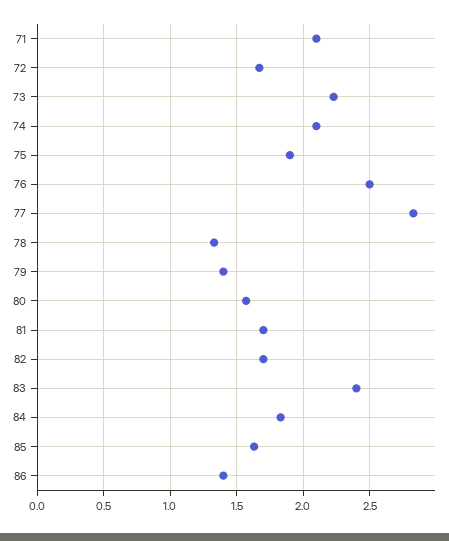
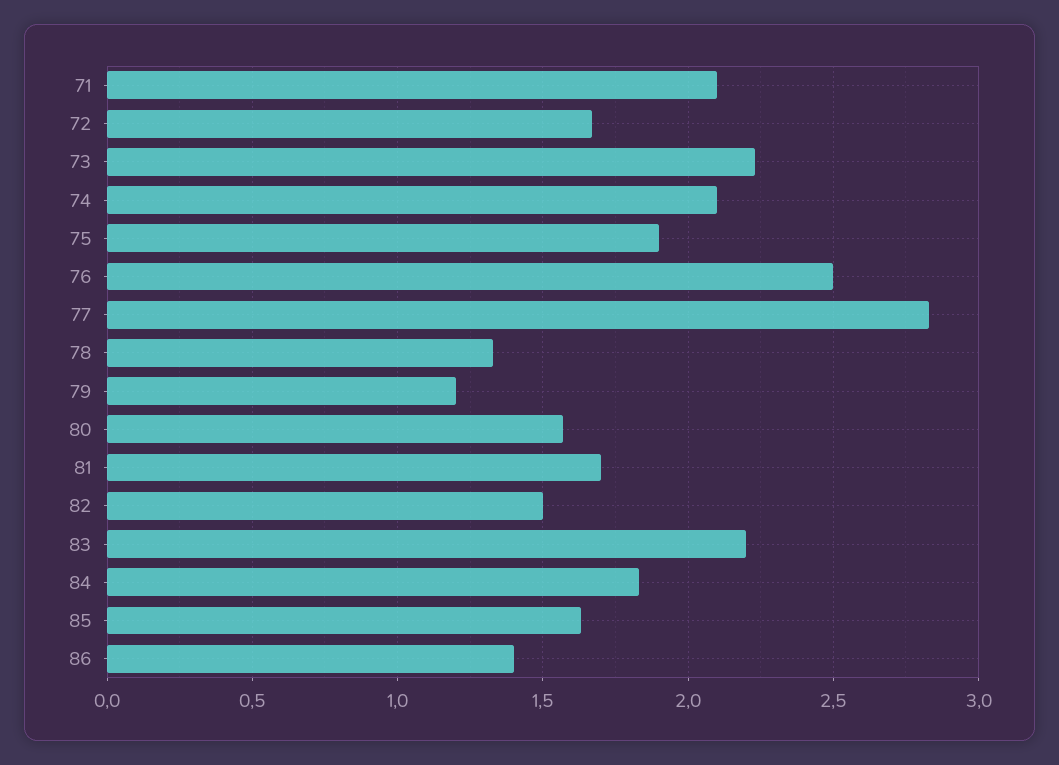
  {
    "71": 2.1,
    "72": 1.65,
    "73": 2.25,
    "74": 2.1,
    "75": 1.9,
    "76": 2.5,
    "77": 2.85,
    "78": 1.35,
-   "79": 1.4,
+   "79": 1.2,
    "80": 1.55,
    "81": 1.7,
-   "82": 1.7,
+   "82": 1.5,
-   "83": 2.4,
+   "83": 2.2,
    "84": 1.85,
    "85": 1.65,
    "86": 1.4
  }

